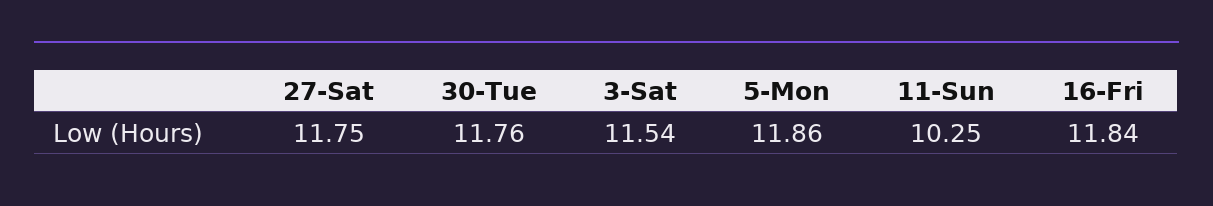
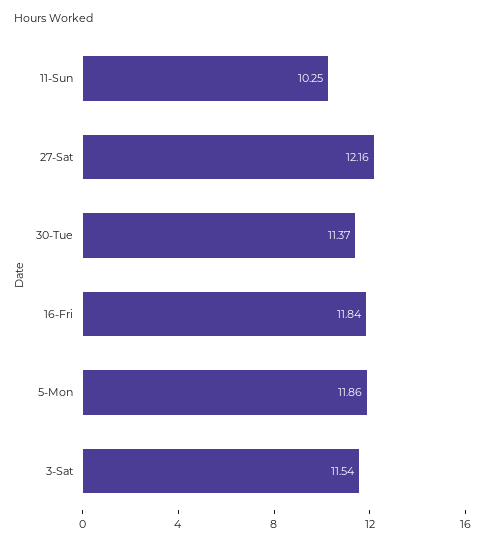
  {
-   "27-Sat": 11.75,
+   "27-Sat": 12.16,
-   "30-Tue": 11.76,
+   "30-Tue": 11.37,
    "3-Sat": 11.54,
    "5-Mon": 11.86,
    "11-Sun": 10.25,
    "16-Fri": 11.84
  }

